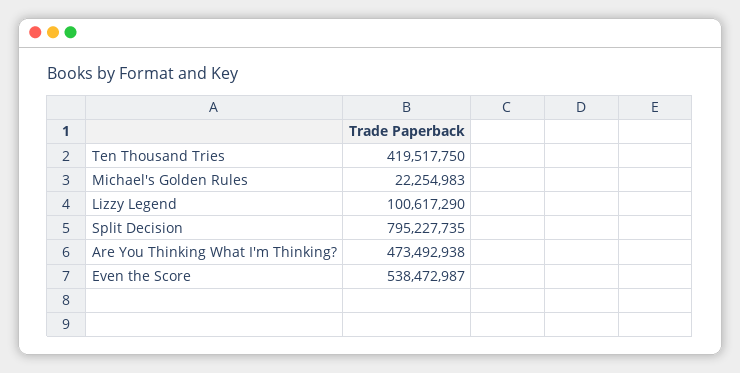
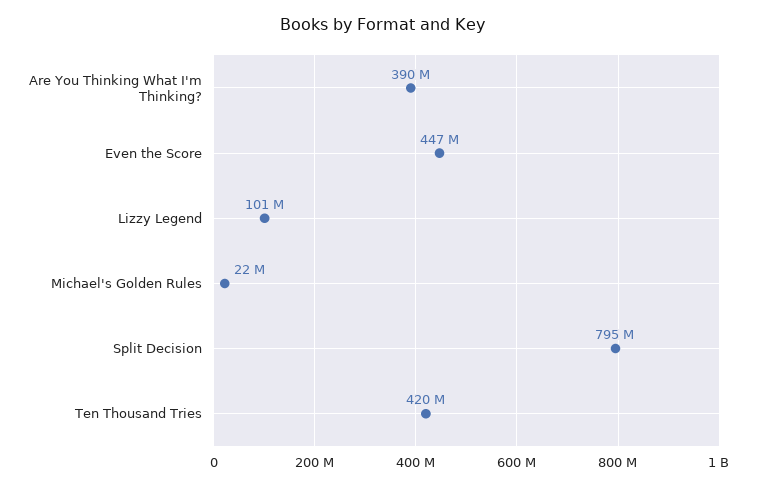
  {
    "Ten Thousand Tries": 419517750,
    "Michael's Golden Rules": 22254983,
    "Lizzy Legend": 100617290,
    "Split Decision": 795227735,
-   "Are You Thinking What I'm Thinking?": 473492938,
+   "Are You Thinking What I'm Thinking?": 390000000,
-   "Even the Score": 538472987
+   "Even the Score": 447000000
  }

